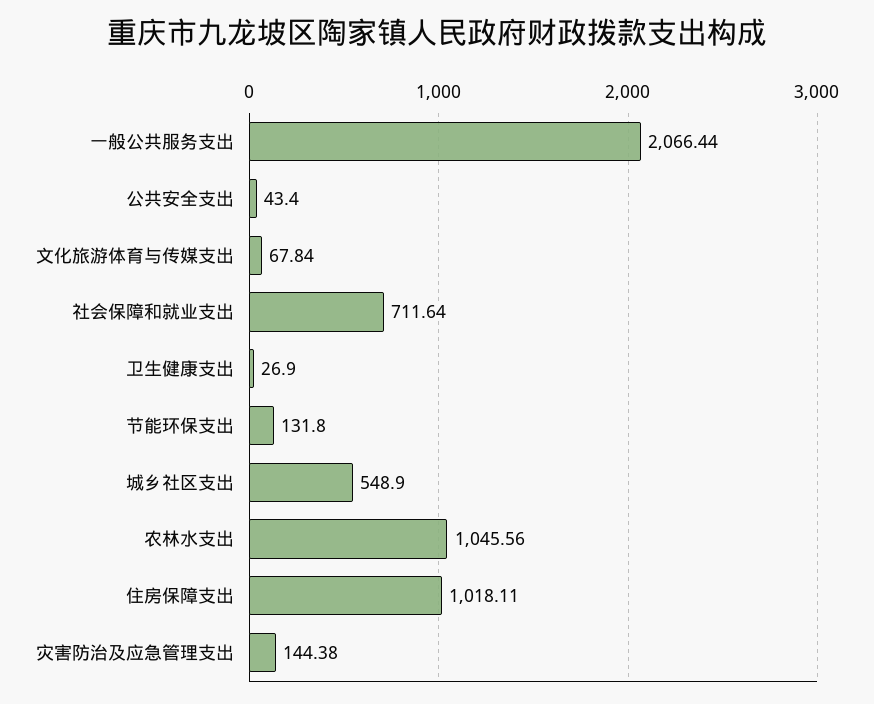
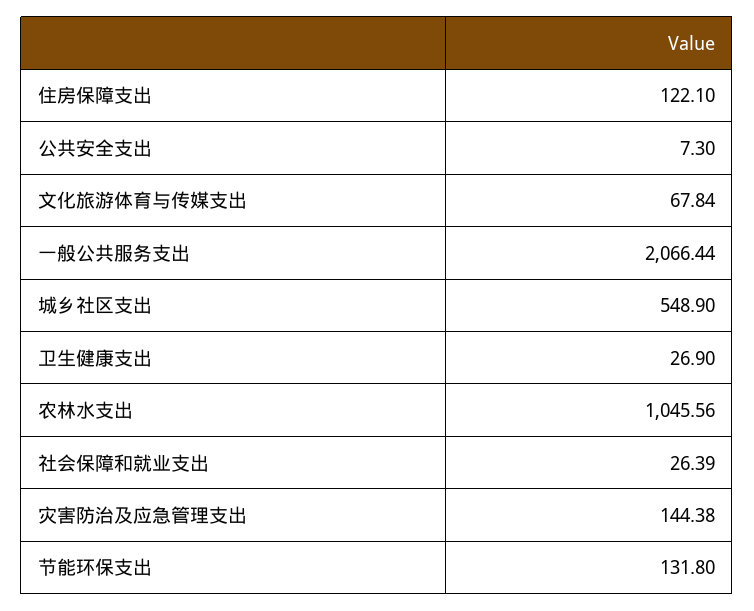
  {
    "一般公共服务支出": 2066.44,
-   "公共安全支出": 43.4,
+   "公共安全支出": 7.3,
    "文化旅游体育与传媒支出": 67.84,
-   "社会保障和就业支出": 711.64,
+   "社会保障和就业支出": 26.39,
    "卫生健康支出": 26.9,
    "节能环保支出": 131.8,
    "城乡社区支出": 548.9,
    "农林水支出": 1045.56,
-   "住房保障支出": 1018.11,
+   "住房保障支出": 122.1,
    "灾害防治及应急管理支出": 144.38
  }

